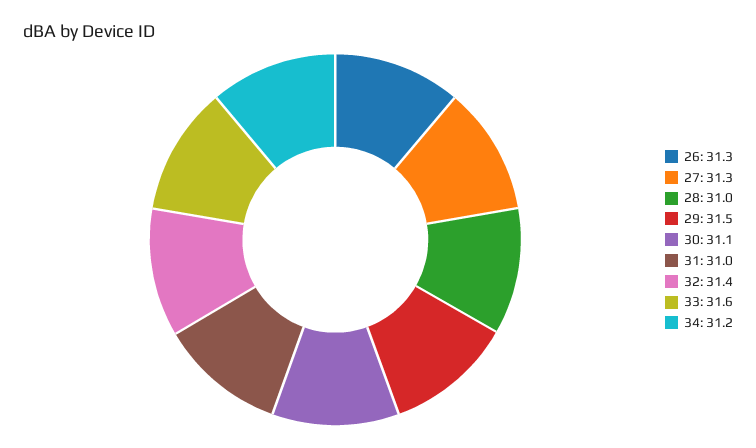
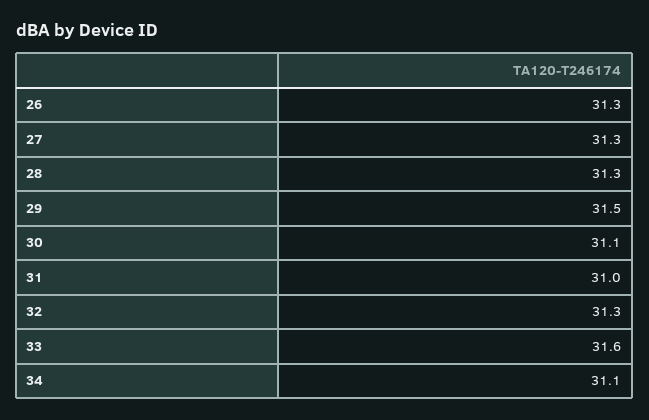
  {
    "26": 31.3,
    "27": 31.3,
-   "28": 31,
+   "28": 31.3,
    "29": 31.5,
    "30": 31.1,
    "31": 31,
-   "32": 31.4,
+   "32": 31.3,
    "33": 31.6,
-   "34": 31.2
+   "34": 31.1
  }

